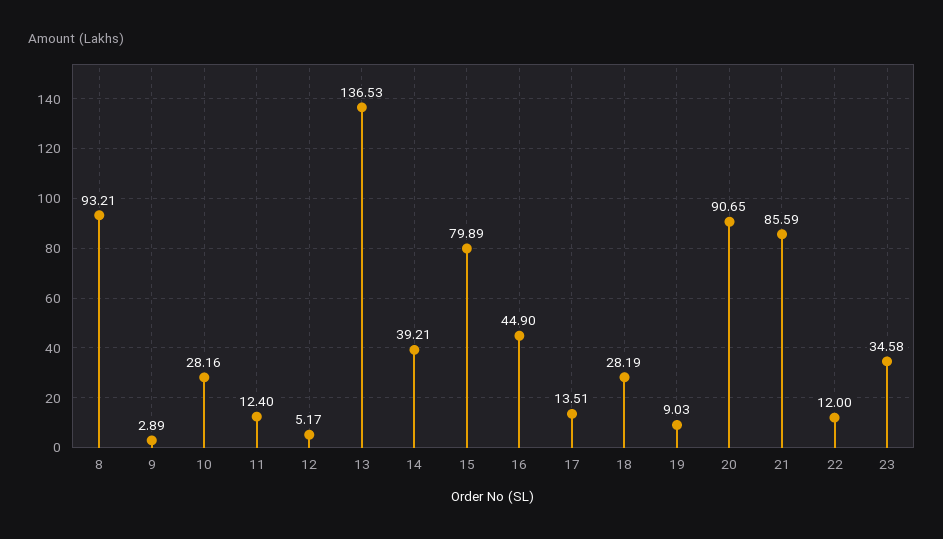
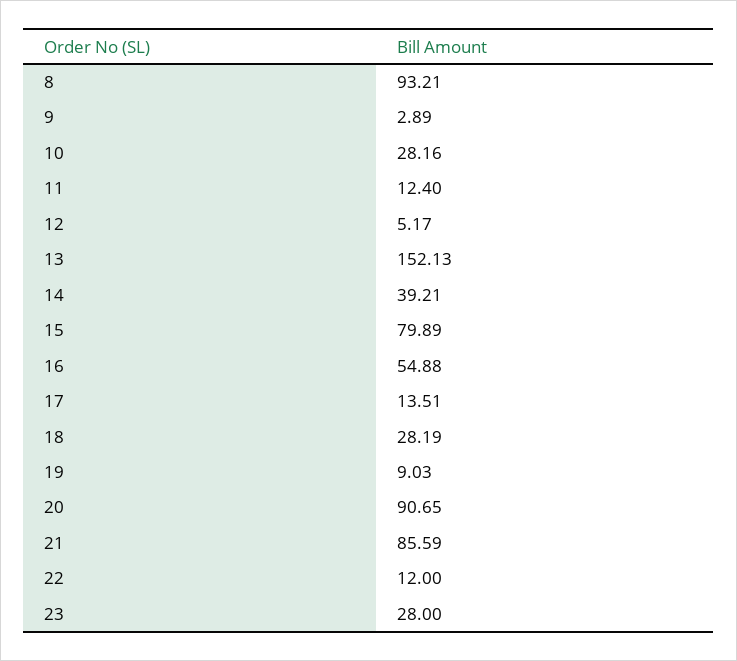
  {
    "8": 93.21,
    "9": 2.89,
    "10": 28.16,
    "11": 12.4,
    "12": 5.17,
-   "13": 136.53,
+   "13": 152.13,
    "14": 39.21,
    "15": 79.89,
-   "16": 44.9,
+   "16": 54.88,
    "17": 13.51,
    "18": 28.19,
    "19": 9.03,
    "20": 90.65,
    "21": 85.59,
    "22": 12,
-   "23": 34.58
+   "23": 28
  }

